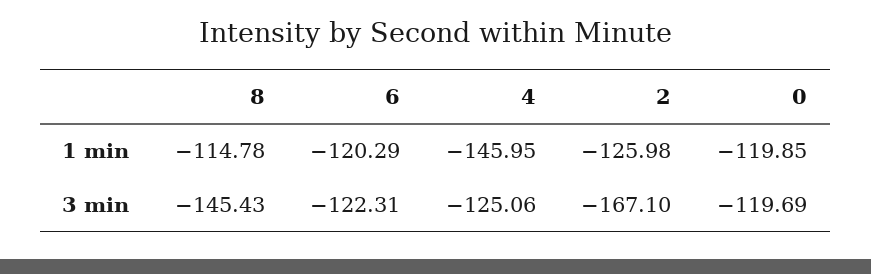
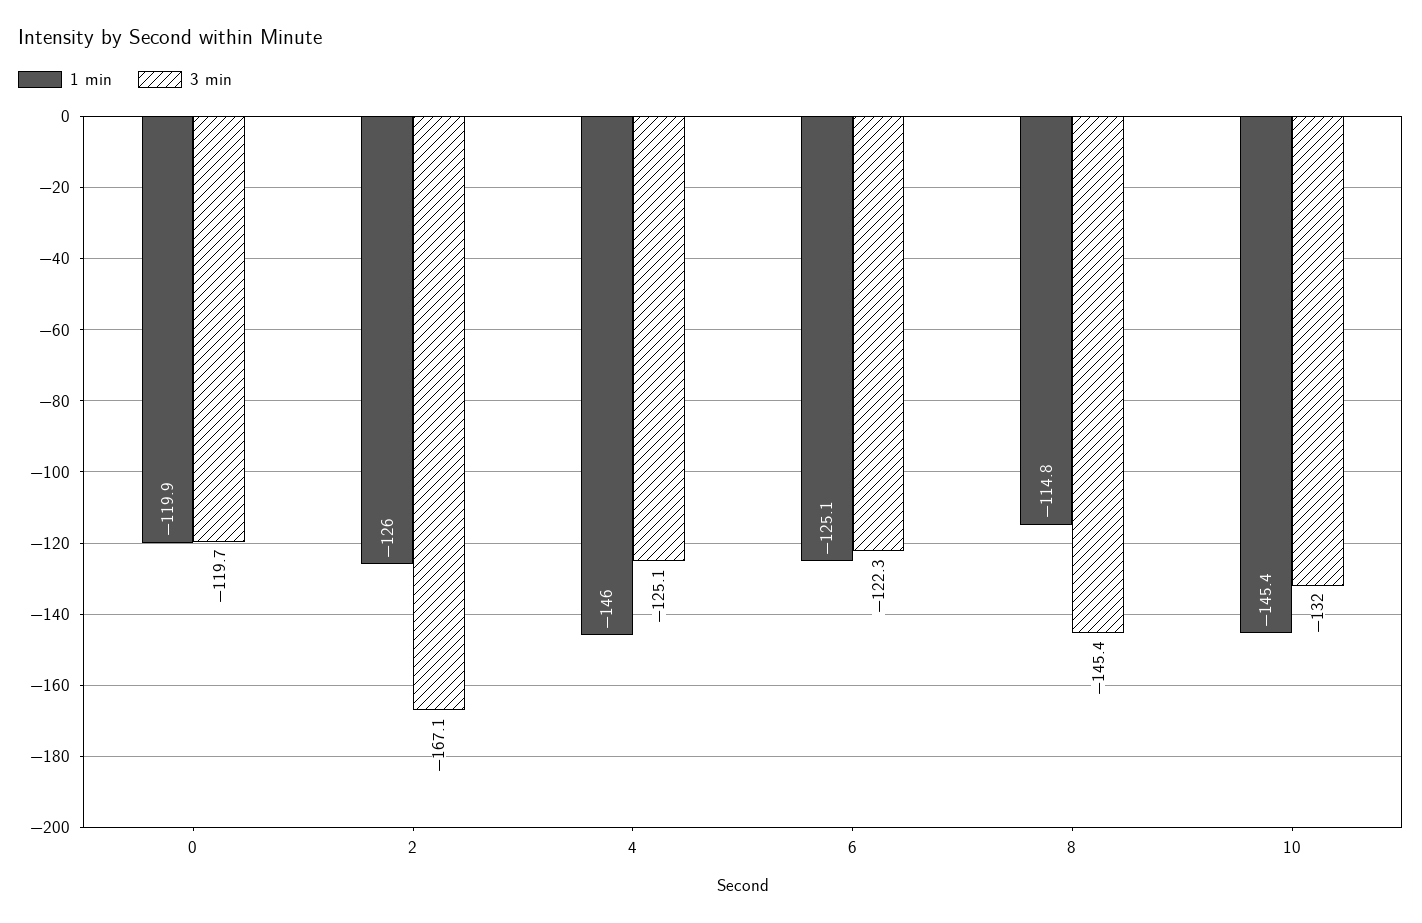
  {
    "1 min": {
      "8": -114.78,
-     "6": -120.29,
+     "6": -125.1,
      "4": -145.95,
      "2": -125.98,
-     "0": -119.85
+     "0": -119.85,
+     "10": -145.4
    },
    "3 min": {
      "8": -145.43,
      "6": -122.31,
      "4": -125.06,
      "2": -167.1,
-     "0": -119.69
+     "0": -119.69,
+     "10": -132
    }
  }

